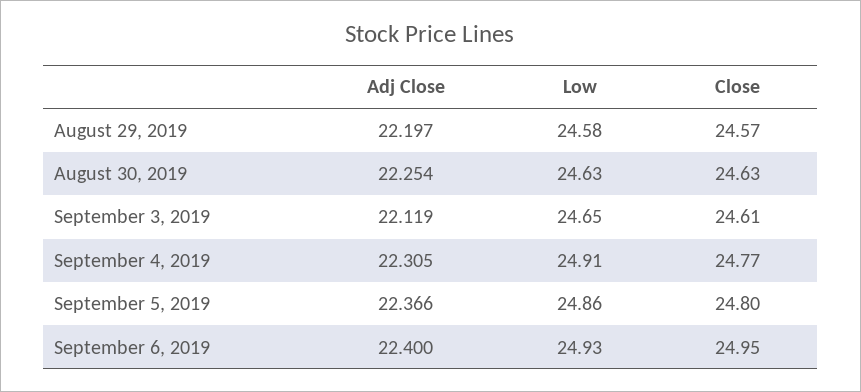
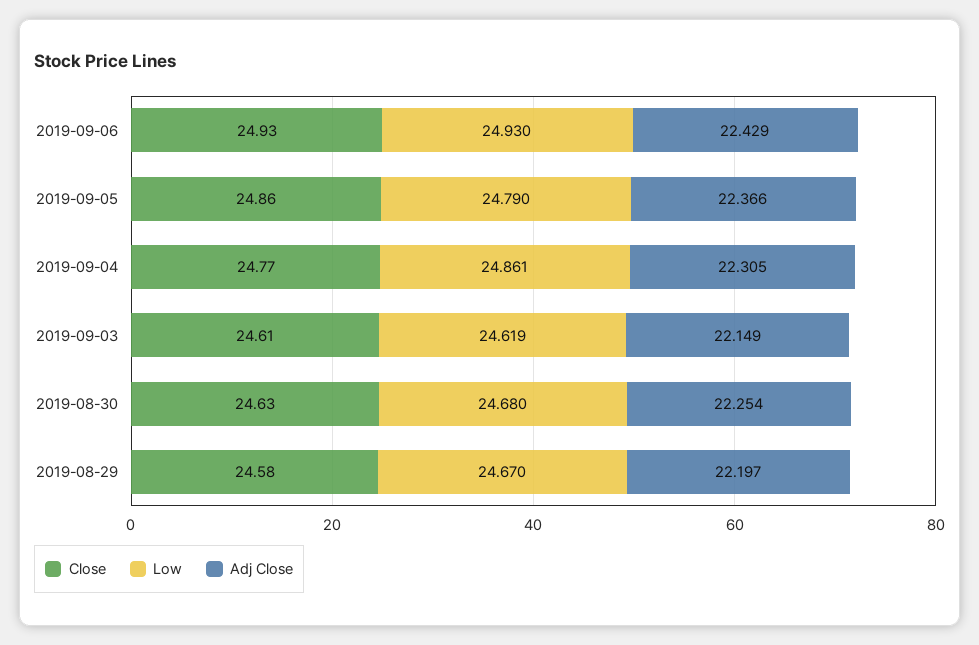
  {
    "Adj Close": {
      "August 29, 2019": 22.197,
      "August 30, 2019": 22.254,
-     "September 3, 2019": 22.119,
+     "September 3, 2019": 22.149,
      "September 4, 2019": 22.305,
      "September 5, 2019": 22.366,
-     "September 6, 2019": 22.4
+     "September 6, 2019": 22.429
    },
    "Low": {
-     "August 29, 2019": 24.58,
+     "August 29, 2019": 24.67,
-     "August 30, 2019": 24.63,
+     "August 30, 2019": 24.68,
-     "September 3, 2019": 24.65,
+     "September 3, 2019": 24.619,
-     "September 4, 2019": 24.91,
+     "September 4, 2019": 24.861,
-     "September 5, 2019": 24.86,
+     "September 5, 2019": 24.79,
      "September 6, 2019": 24.93
    },
    "Close": {
-     "August 29, 2019": 24.57,
+     "August 29, 2019": 24.58,
      "August 30, 2019": 24.63,
      "September 3, 2019": 24.61,
      "September 4, 2019": 24.77,
-     "September 5, 2019": 24.8,
+     "September 5, 2019": 24.86,
-     "September 6, 2019": 24.95
+     "September 6, 2019": 24.93
    }
  }

